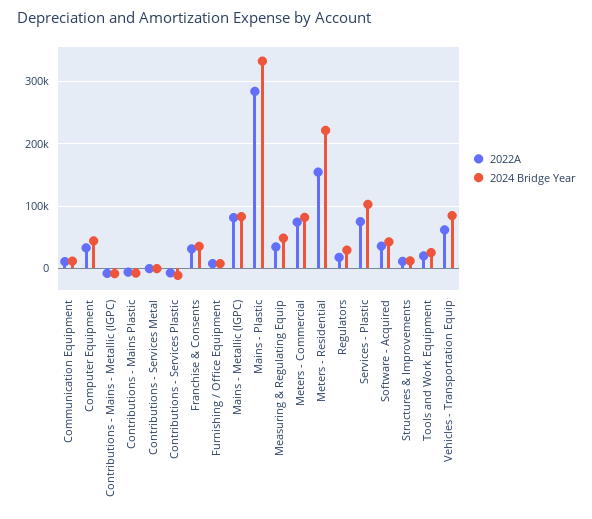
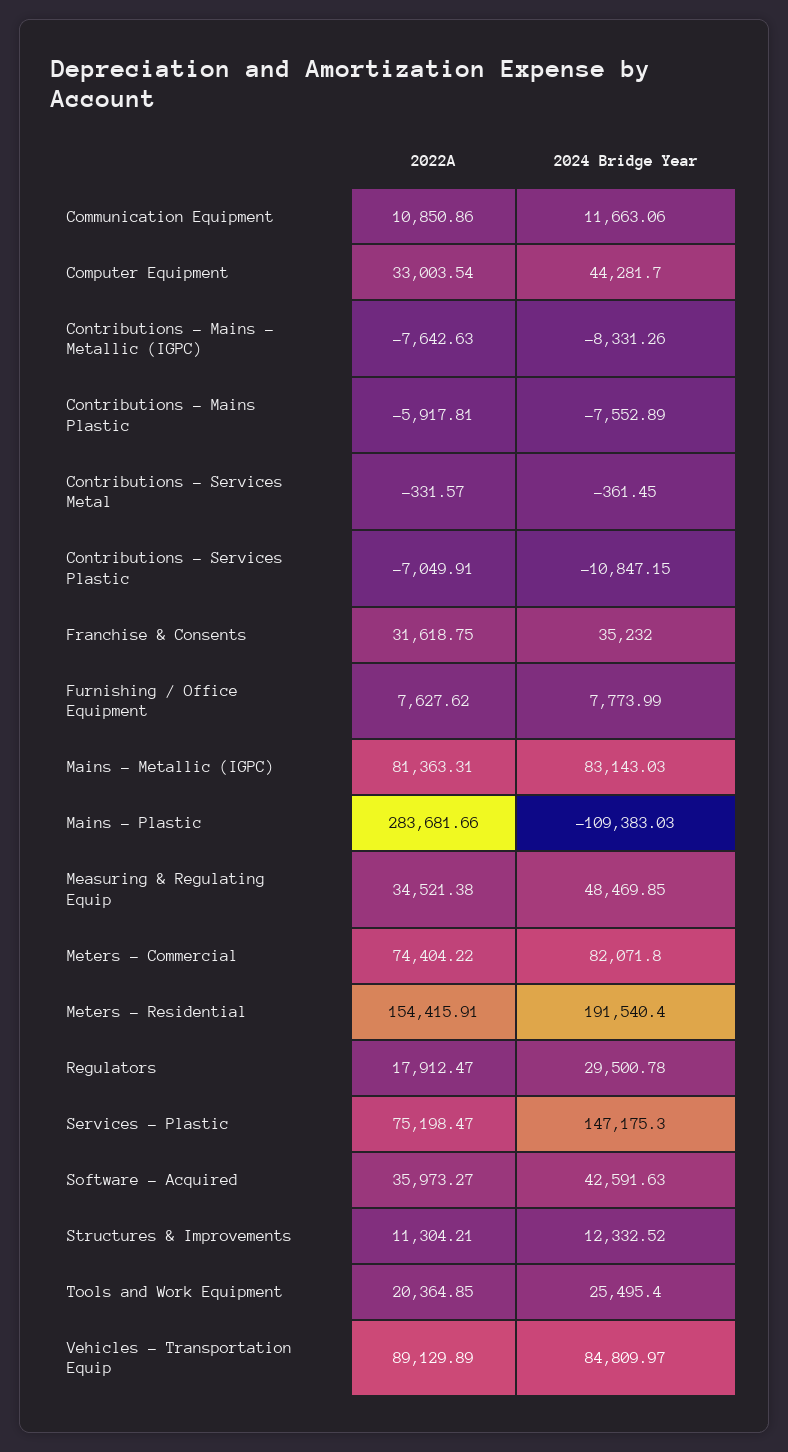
  {
    "2022A": {
      "Communication Equipment": 10850.86,
      "Computer Equipment": 33003.54,
      "Contributions - Mains - Metallic (IGPC)": -7642.63,
      "Contributions - Mains Plastic": -5917.81,
      "Contributions - Services Metal": -331.57,
      "Contributions - Services Plastic": -7049.91,
      "Franchise & Consents": 31618.75,
      "Furnishing / Office Equipment": 7627.62,
      "Mains - Metallic (IGPC)": 81363.31,
      "Mains - Plastic": 283681.66,
      "Measuring & Regulating Equip": 34521.38,
      "Meters - Commercial": 74404.22,
      "Meters - Residential": 154415.91,
      "Regulators": 17912.47,
      "Services - Plastic": 75198.47,
      "Software - Acquired": 35973.27,
      "Structures & Improvements": 11304.21,
      "Tools and Work Equipment": 20364.85,
-     "Vehicles - Transportation Equip": 60000
+     "Vehicles - Transportation Equip": 89129.89
    },
    "2024 Bridge Year": {
      "Communication Equipment": 11663.06,
      "Computer Equipment": 44281.7,
      "Contributions - Mains - Metallic (IGPC)": -8331.26,
      "Contributions - Mains Plastic": -7552.89,
      "Contributions - Services Metal": -361.45,
      "Contributions - Services Plastic": -10847.15,
      "Franchise & Consents": 35232,
      "Furnishing / Office Equipment": 7773.99,
      "Mains - Metallic (IGPC)": 83143.03,
-     "Mains - Plastic": 330000,
+     "Mains - Plastic": -109383.03,
      "Measuring & Regulating Equip": 48469.85,
      "Meters - Commercial": 82071.8,
-     "Meters - Residential": 220000,
+     "Meters - Residential": 191540.4,
      "Regulators": 29500.78,
-     "Services - Plastic": 100000,
+     "Services - Plastic": 147175.3,
      "Software - Acquired": 42591.63,
      "Structures & Improvements": 12332.52,
      "Tools and Work Equipment": 25495.4,
      "Vehicles - Transportation Equip": 84809.97
    }
  }

